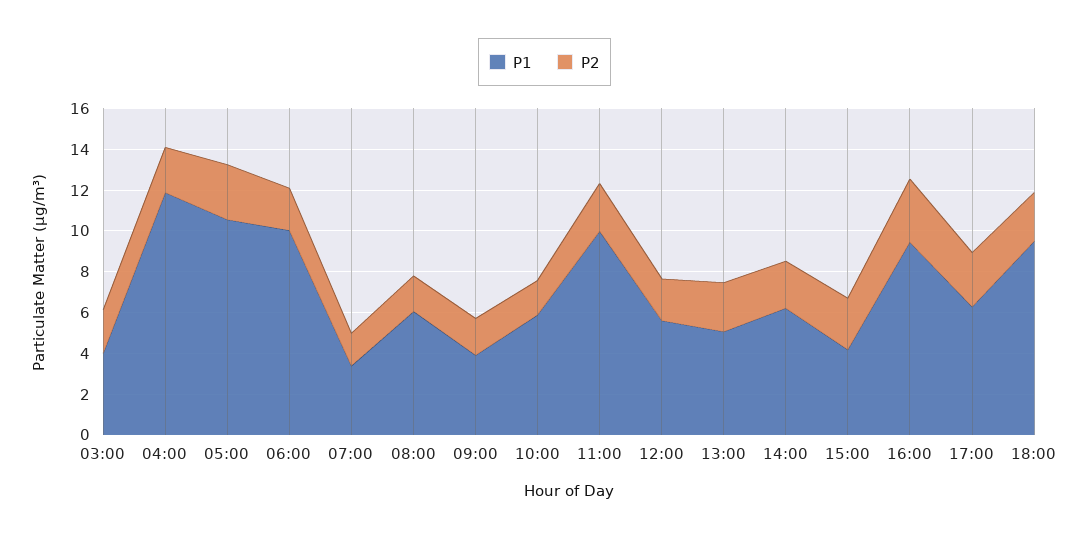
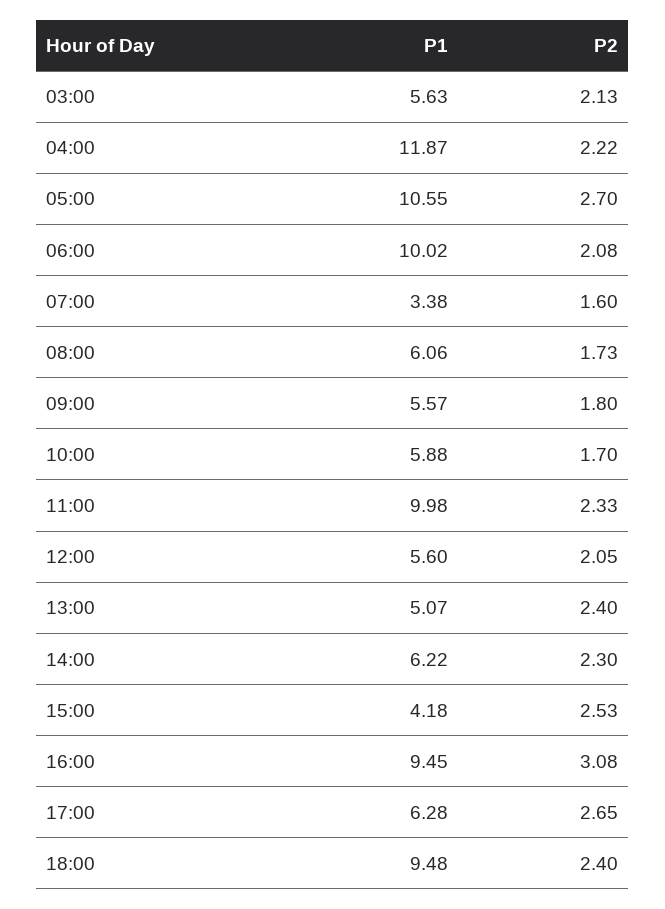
  {
    "P1": {
-     "03:00": 4,
+     "03:00": 5.63,
      "04:00": 11.87,
      "05:00": 10.55,
      "06:00": 10.02,
      "07:00": 3.38,
      "08:00": 6.06,
-     "09:00": 4,
+     "09:00": 5.57,
      "10:00": 5.88,
      "11:00": 9.98,
      "12:00": 5.6,
      "13:00": 5.07,
      "14:00": 6.22,
      "15:00": 4.18,
      "16:00": 9.45,
      "17:00": 6.28,
      "18:00": 9.48
    },
    "P2": {
      "03:00": 2.13,
      "04:00": 2.22,
      "05:00": 2.7,
      "06:00": 2.08,
      "07:00": 1.6,
      "08:00": 1.73,
      "09:00": 1.8,
      "10:00": 1.7,
      "11:00": 2.33,
      "12:00": 2.05,
      "13:00": 2.4,
      "14:00": 2.3,
      "15:00": 2.53,
      "16:00": 3.08,
      "17:00": 2.65,
      "18:00": 2.4
    }
  }

